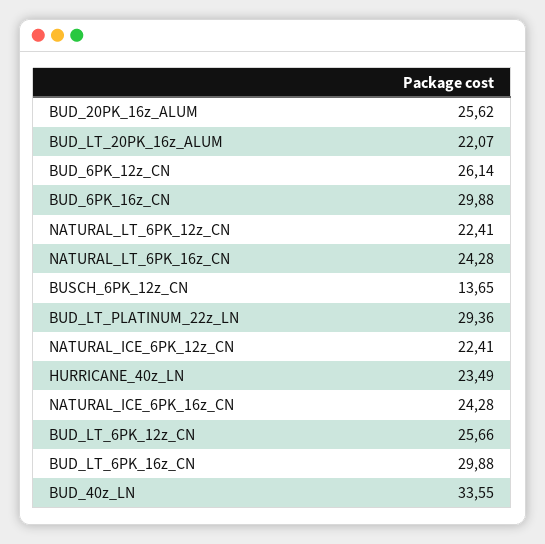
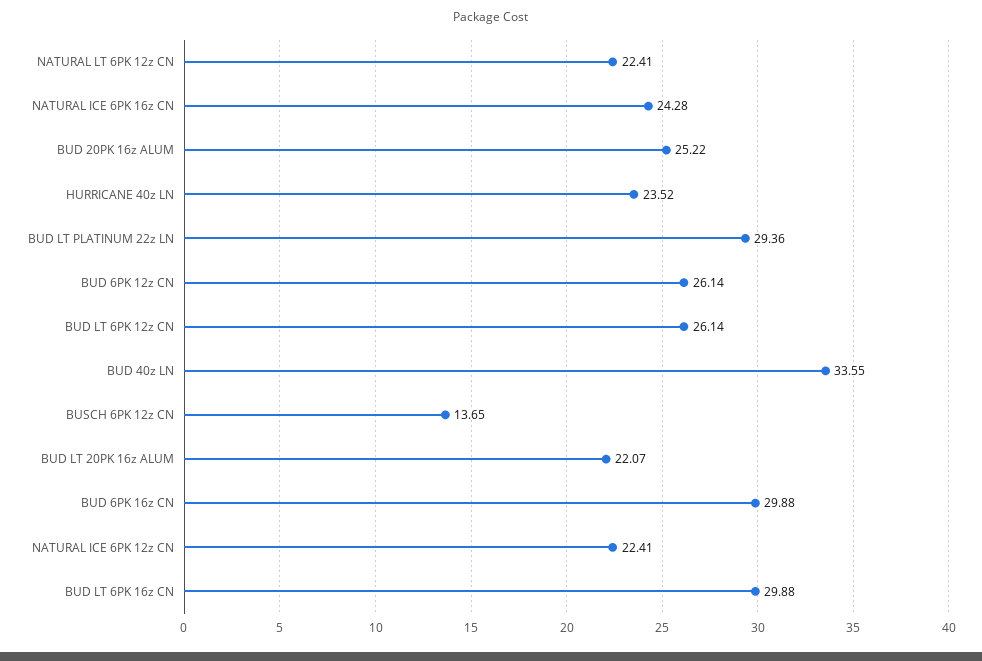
  {
-   "BUD_20PK_16z_ALUM": 25.62,
+   "BUD_20PK_16z_ALUM": 25.22,
    "BUD_LT_20PK_16z_ALUM": 22.07,
    "BUD_6PK_12z_CN": 26.14,
    "BUD_6PK_16z_CN": 29.88,
    "NATURAL_LT_6PK_12z_CN": 22.41,
-   "NATURAL_LT_6PK_16z_CN": 24.28,
    "BUSCH_6PK_12z_CN": 13.65,
    "BUD_LT_PLATINUM_22z_LN": 29.36,
    "NATURAL_ICE_6PK_12z_CN": 22.41,
-   "HURRICANE_40z_LN": 23.49,
+   "HURRICANE_40z_LN": 23.52,
    "NATURAL_ICE_6PK_16z_CN": 24.28,
-   "BUD_LT_6PK_12z_CN": 25.66,
+   "BUD_LT_6PK_12z_CN": 26.14,
    "BUD_LT_6PK_16z_CN": 29.88,
    "BUD_40z_LN": 33.55
  }

